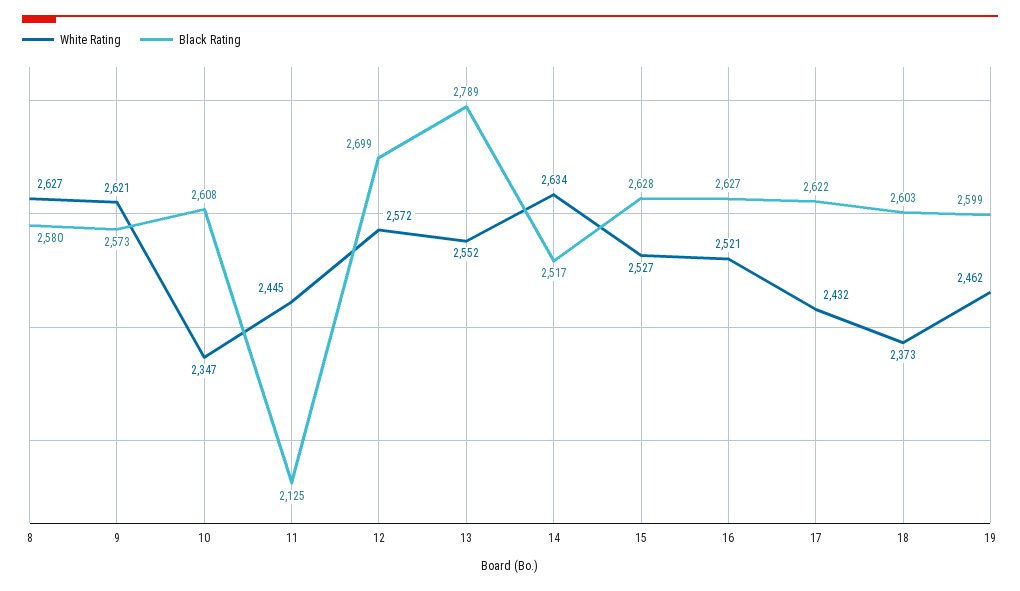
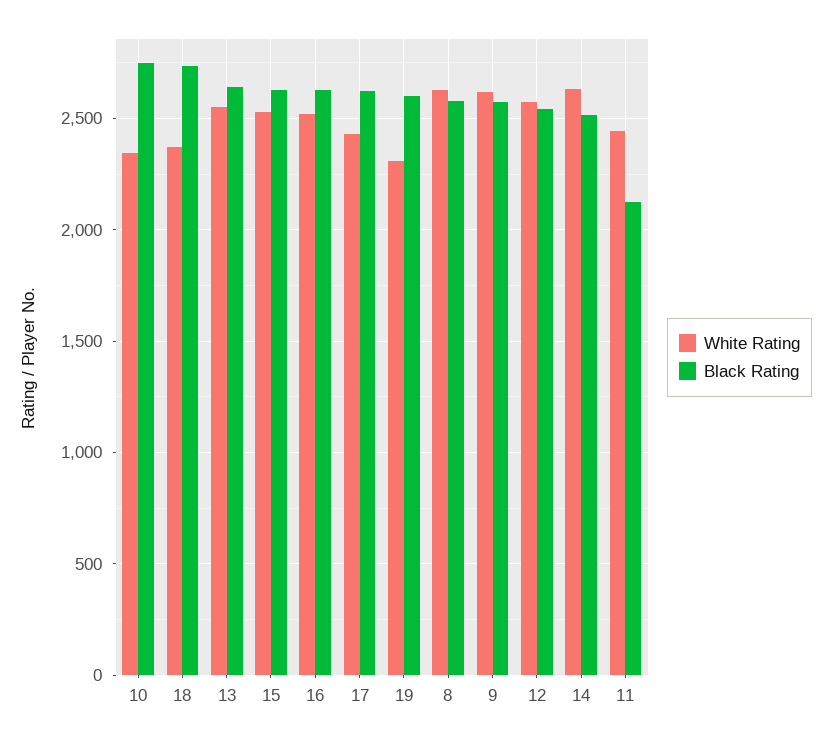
  {
    "White Rating": {
      "8": 2627,
      "9": 2621,
      "10": 2347,
      "11": 2445,
      "12": 2572,
      "13": 2552,
      "14": 2634,
      "15": 2527,
      "16": 2521,
      "17": 2432,
      "18": 2373,
-     "19": 2462
+     "19": 2300
    },
    "Black Rating": {
      "8": 2580,
      "9": 2573,
-     "10": 2608,
+     "10": 2750,
      "11": 2125,
-     "12": 2699,
+     "12": 2550,
-     "13": 2789,
+     "13": 2650,
      "14": 2517,
      "15": 2628,
      "16": 2627,
      "17": 2622,
-     "18": 2603,
+     "18": 2750,
      "19": 2599
    }
  }

